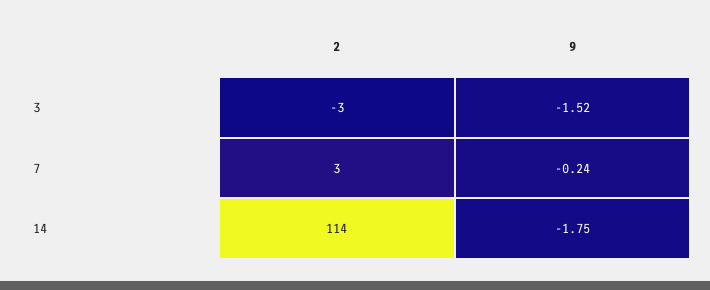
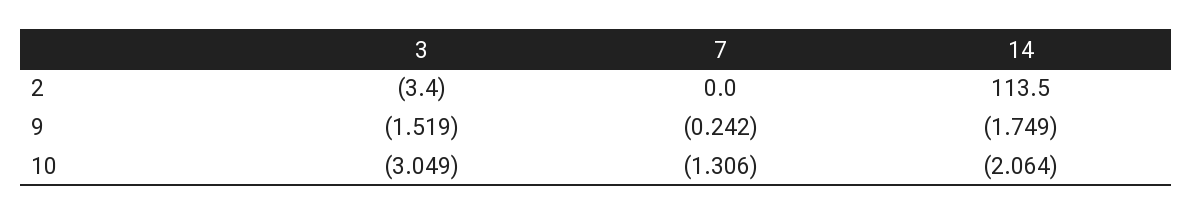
  {
    "2": {
      "3": -3.4,
-     "7": 3,
+     "7": 0,
      "14": 113.5
    },
    "9": {
      "3": -1.519,
      "7": -0.242,
      "14": -1.749
-   }
+   },
+   "10": {
+     "3": -3.049,
+     "7": -1.306,
+     "14": -2.064
+   }
  }

